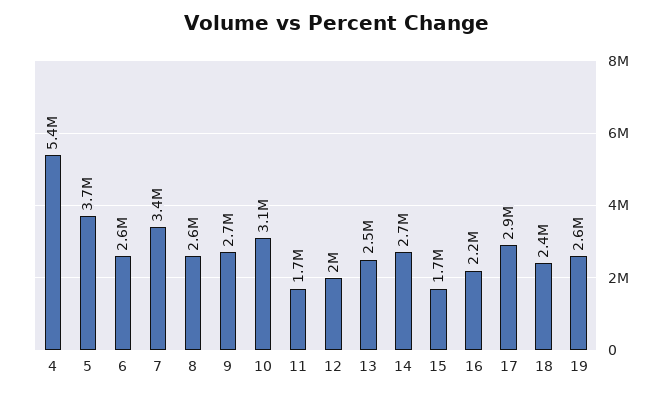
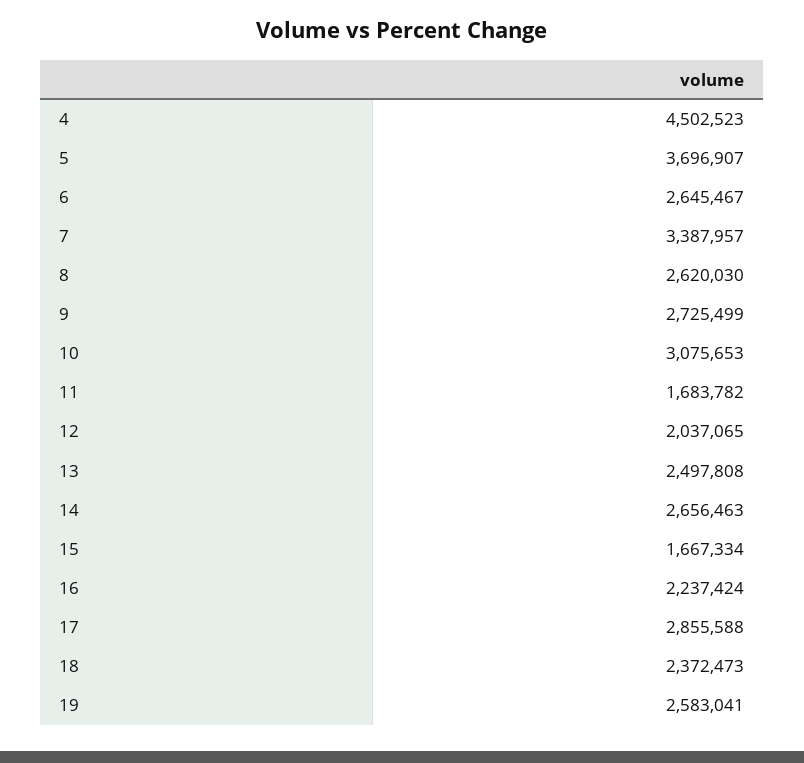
  {
-   "4": 5400000,
+   "4": 4502523,
    "5": 3696907,
    "6": 2645467,
    "7": 3387957,
    "8": 2620030,
    "9": 2725499,
    "10": 3075653,
    "11": 1683782,
    "12": 2037065,
    "13": 2497808,
    "14": 2656463,
    "15": 1667334,
    "16": 2237424,
    "17": 2855588,
    "18": 2372473,
    "19": 2583041
  }

